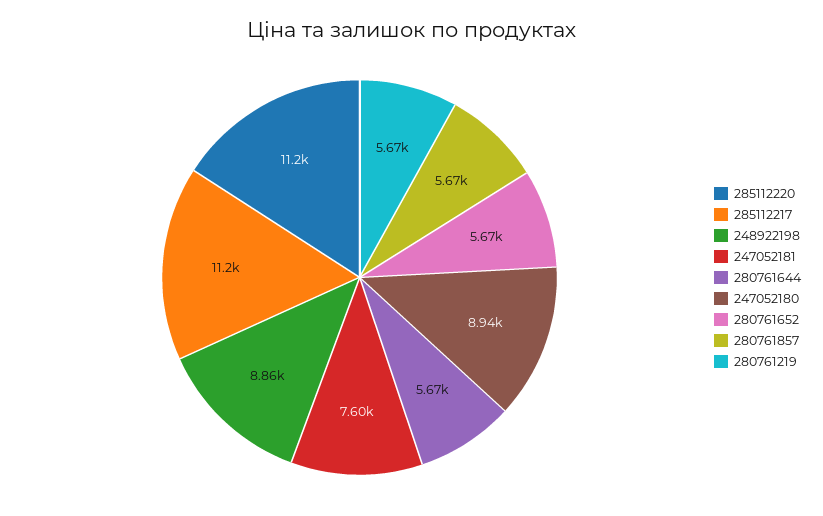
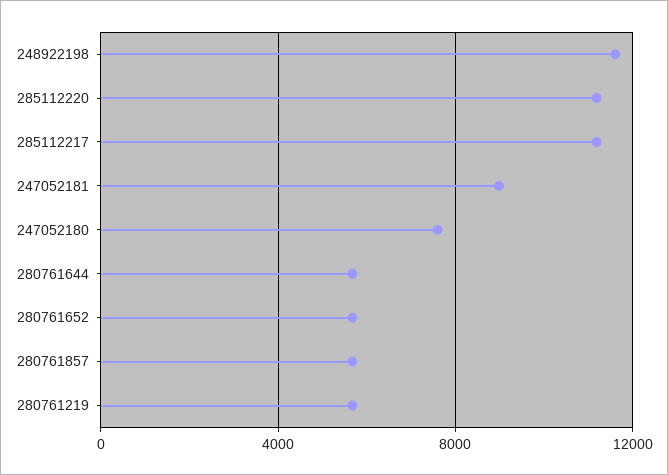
  {
    "285112220": 11200,
    "285112217": 11200,
-   "248922198": 8860,
+   "248922198": 11500,
-   "247052181": 7600,
+   "247052181": 9000,
    "280761644": 5670,
-   "247052180": 8940,
+   "247052180": 7500,
    "280761652": 5670,
    "280761857": 5670,
    "280761219": 5670
  }

